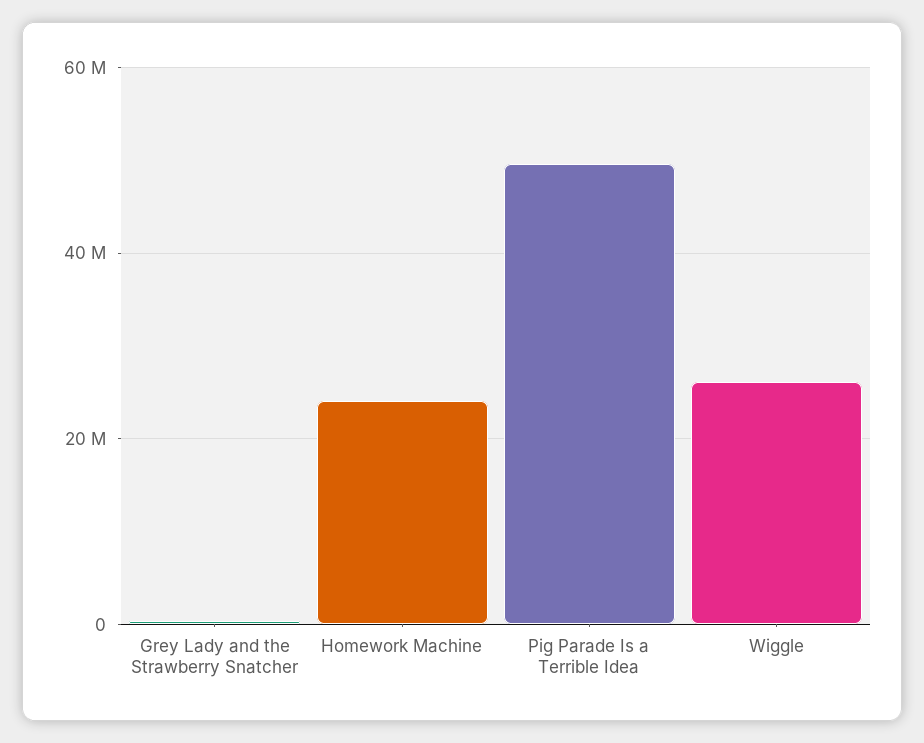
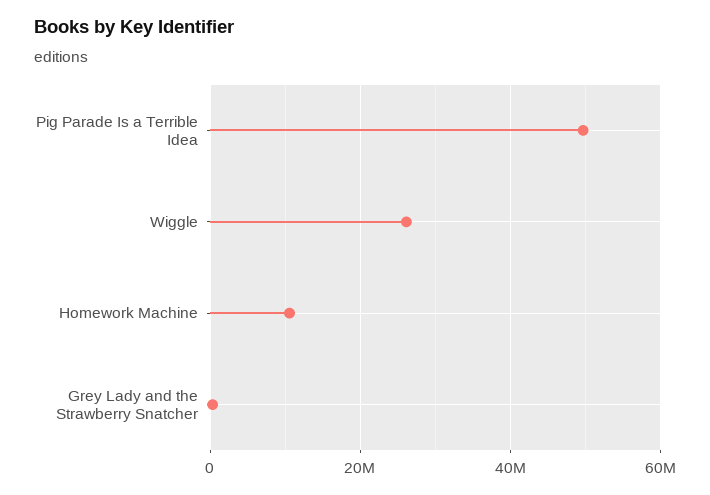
  {
    "Grey Lady and the Strawberry Snatcher": 0,
-   "Homework Machine": 24000000,
+   "Homework Machine": 10000000,
    "Pig Parade Is a Terrible Idea": 50000000,
    "Wiggle": 26000000
  }

